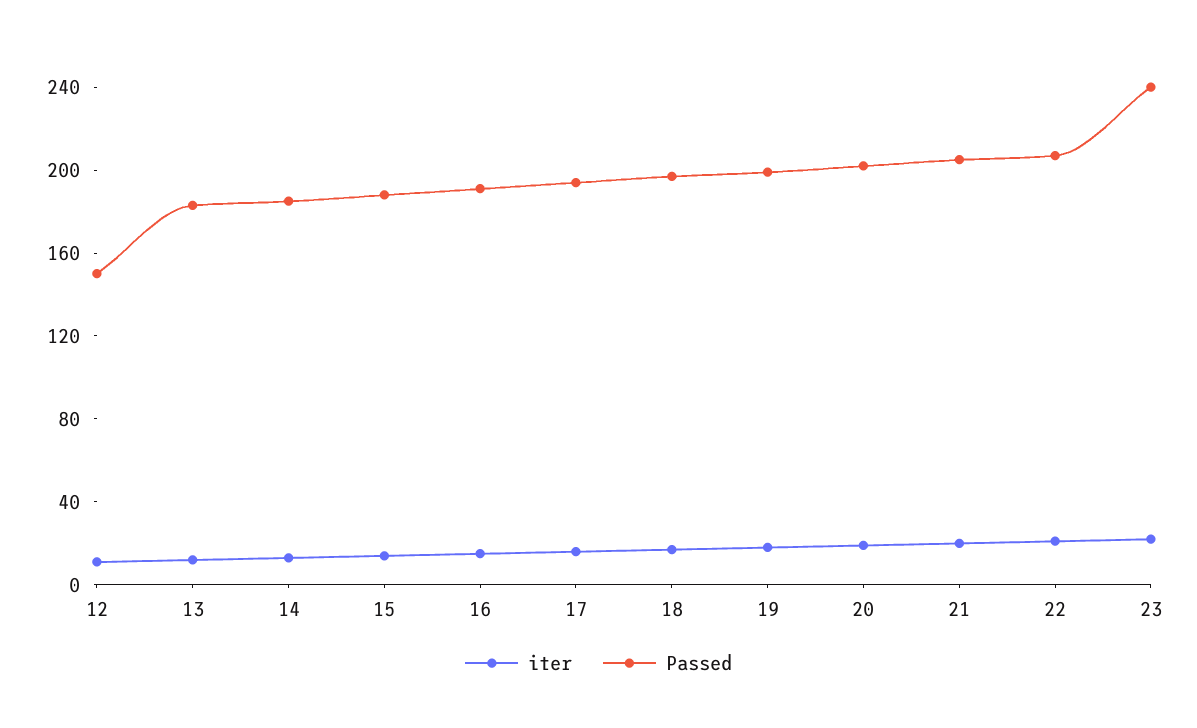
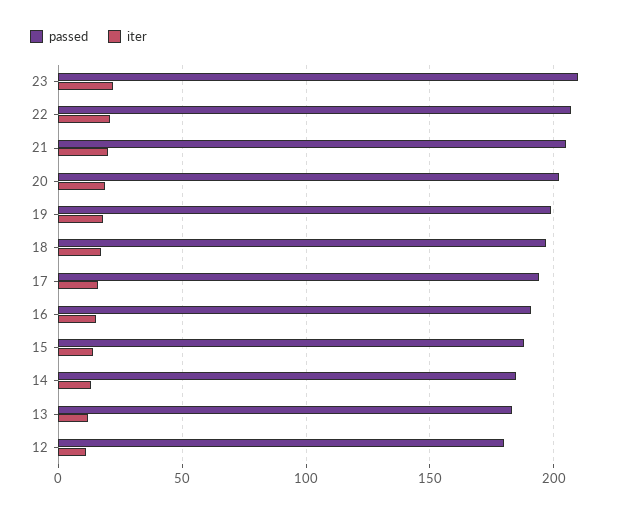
  {
    "iter": {
      "12": 10,
      "13": 10,
      "14": 15,
      "15": 15,
      "16": 15,
      "17": 15,
      "18": 15,
      "19": 20,
      "20": 20,
      "21": 20,
      "22": 20,
      "23": 20
    },
    "Passed": {
-     "12": 150,
+     "12": 180,
      "13": 185,
      "14": 185,
      "15": 190,
      "16": 190,
      "17": 195,
      "18": 195,
      "19": 200,
      "20": 200,
      "21": 205,
      "22": 205,
-     "23": 240
+     "23": 210
    }
  }

